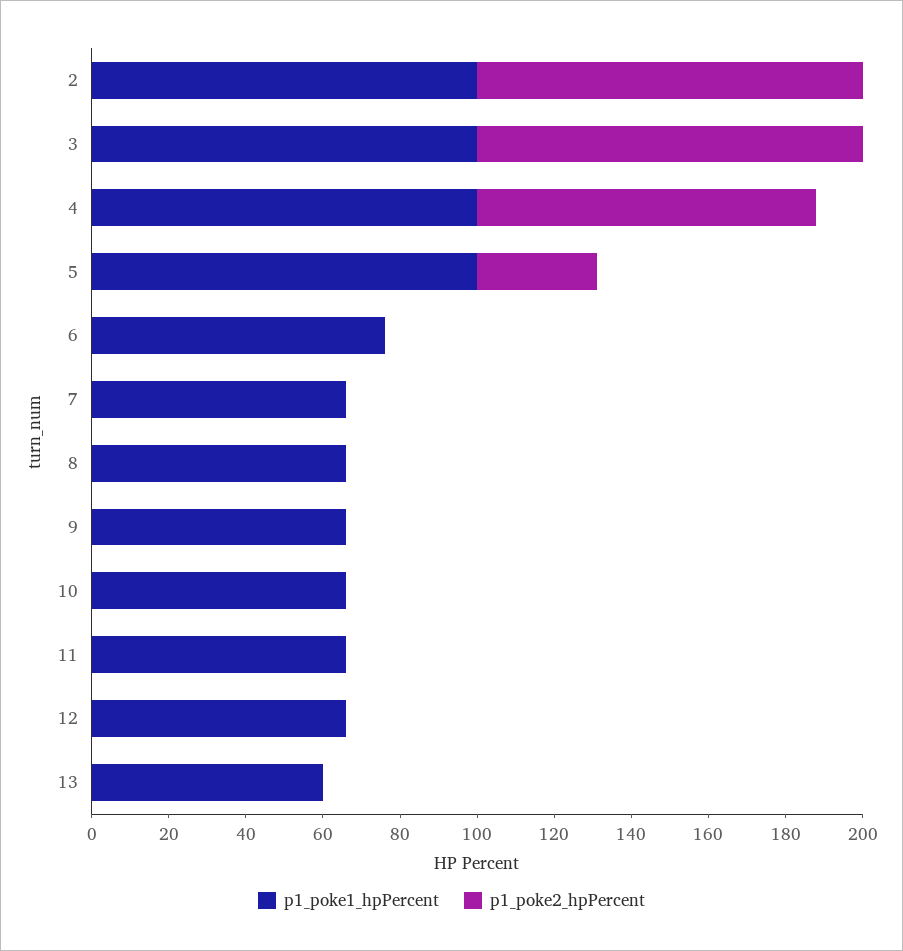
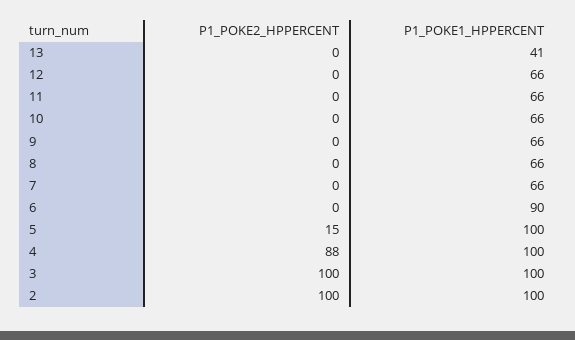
  {
    "p1_poke1_hpPercent": {
      "2": 100,
      "3": 100,
      "4": 100,
      "5": 100,
-     "6": 75,
+     "6": 90,
      "7": 66,
      "8": 66,
      "9": 66,
      "10": 66,
      "11": 66,
      "12": 66,
-     "13": 60
+     "13": 41
    },
    "p1_poke2_hpPercent": {
      "2": 100,
      "3": 100,
      "4": 88,
-     "5": 30,
+     "5": 15,
      "6": 0,
      "7": 0,
      "8": 0,
      "9": 0,
      "10": 0,
      "11": 0,
      "12": 0,
      "13": 0
    }
  }

